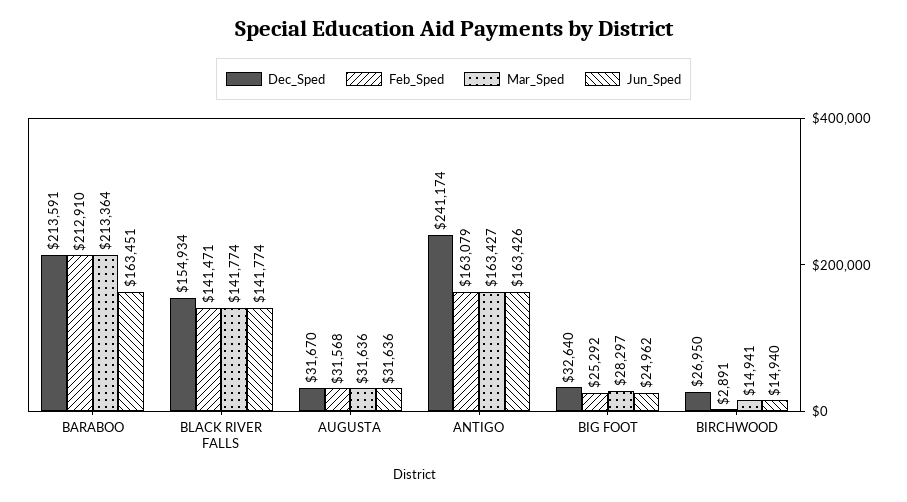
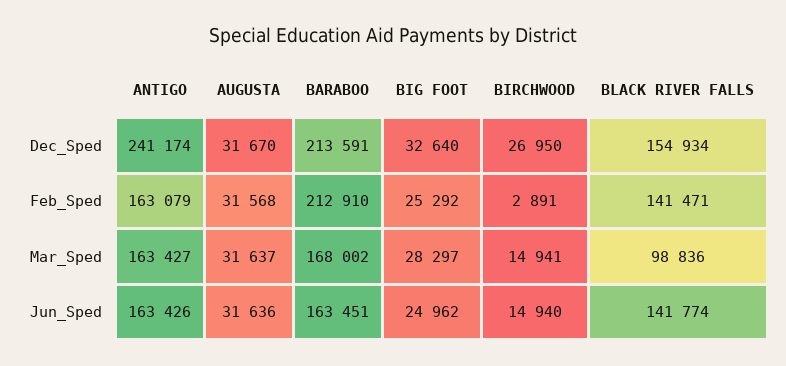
  {
    "Dec_Sped": {
      "BARABOO": 213591,
      "BLACK RIVER FALLS": 154934,
      "AUGUSTA": 31670,
      "ANTIGO": 241174,
      "BIG FOOT": 32640,
      "BIRCHWOOD": 26950
    },
    "Feb_Sped": {
      "BARABOO": 212910,
      "BLACK RIVER FALLS": 141471,
      "AUGUSTA": 31568,
      "ANTIGO": 163079,
      "BIG FOOT": 25292,
      "BIRCHWOOD": 2891
    },
    "Mar_Sped": {
-     "BARABOO": 213364,
+     "BARABOO": 168002,
-     "BLACK RIVER FALLS": 141774,
+     "BLACK RIVER FALLS": 98836,
-     "AUGUSTA": 31636,
+     "AUGUSTA": 31637,
      "ANTIGO": 163427,
      "BIG FOOT": 28297,
      "BIRCHWOOD": 14941
    },
    "Jun_Sped": {
      "BARABOO": 163451,
      "BLACK RIVER FALLS": 141774,
      "AUGUSTA": 31636,
      "ANTIGO": 163426,
      "BIG FOOT": 24962,
      "BIRCHWOOD": 14940
    }
  }

